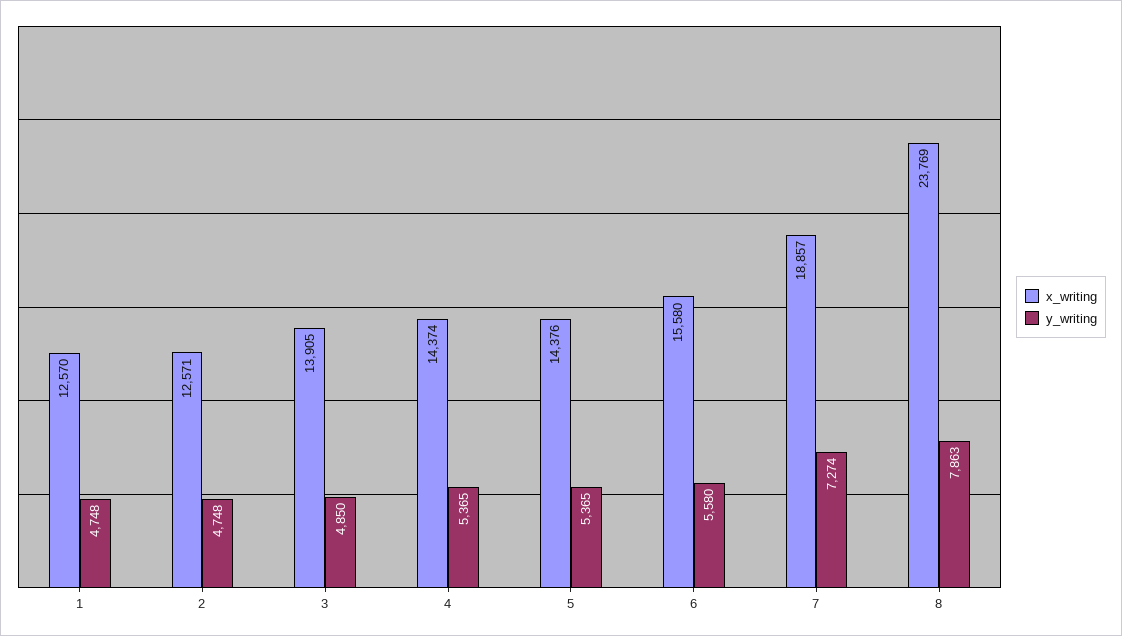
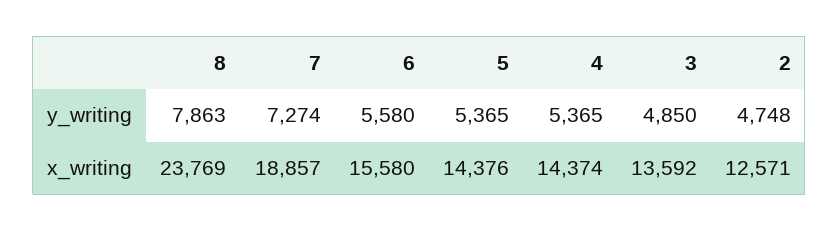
  {
    "x_writing": {
-     "1": 12570,
      "2": 12571,
-     "3": 13905,
+     "3": 13592,
      "4": 14374,
      "5": 14376,
      "6": 15580,
      "7": 18857,
      "8": 23769
    },
    "y_writing": {
-     "1": 4748,
      "2": 4748,
      "3": 4850,
      "4": 5365,
      "5": 5365,
      "6": 5580,
      "7": 7274,
      "8": 7863
    }
  }

